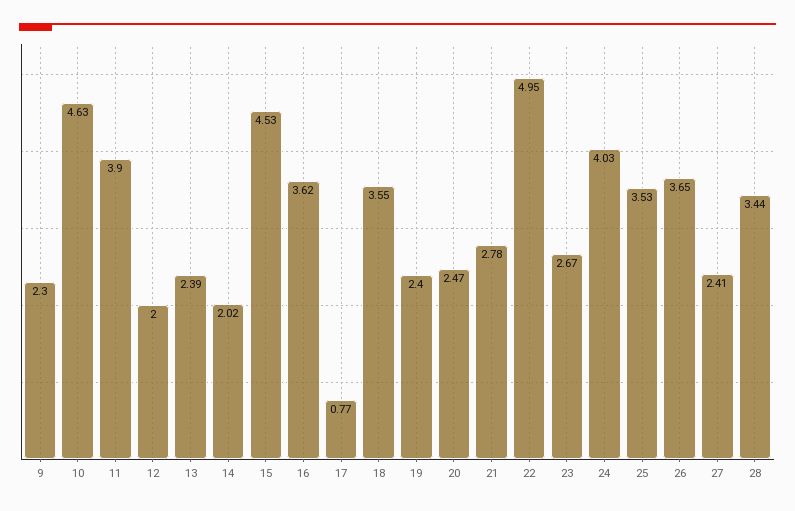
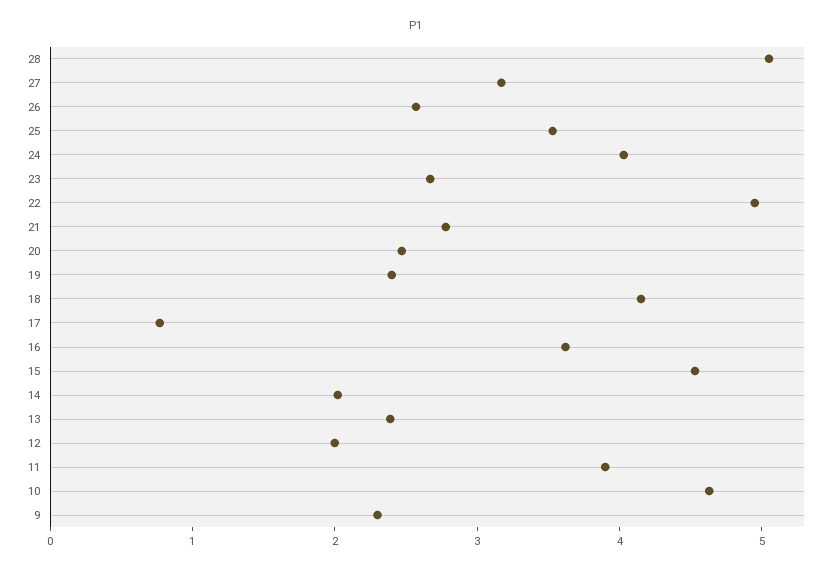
  {
    "9": 2.3,
    "10": 4.63,
    "11": 3.9,
    "12": 2,
    "13": 2.39,
    "14": 2.02,
    "15": 4.53,
    "16": 3.62,
    "17": 0.77,
-   "18": 3.55,
+   "18": 4.2,
    "19": 2.4,
    "20": 2.47,
    "21": 2.78,
    "22": 4.95,
    "23": 2.67,
    "24": 4.03,
    "25": 3.53,
-   "26": 3.65,
+   "26": 2.6,
-   "27": 2.41,
+   "27": 3.2,
-   "28": 3.44
+   "28": 5
  }

